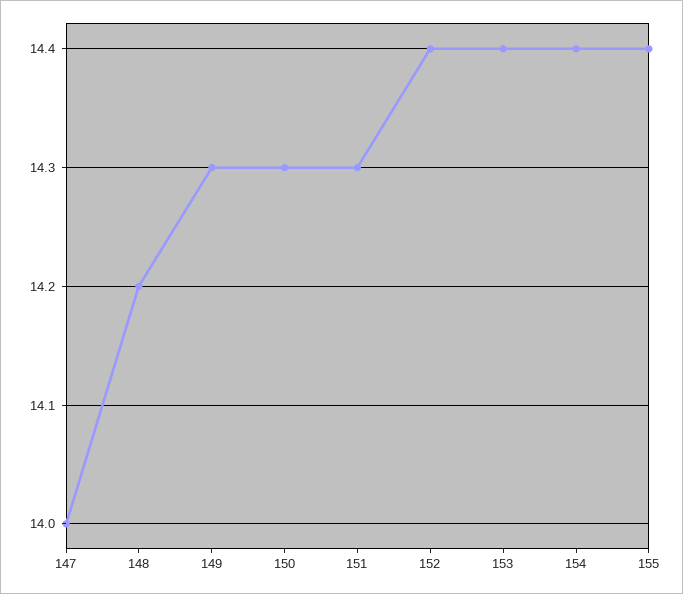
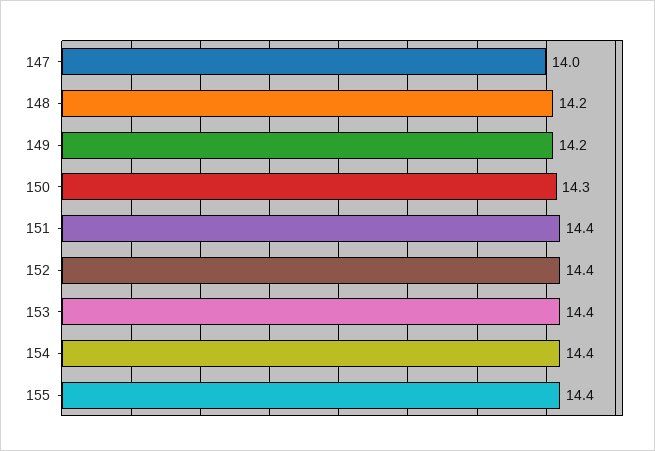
  {
    "147": 14,
    "148": 14.2,
-   "149": 14.3,
+   "149": 14.2,
    "150": 14.3,
-   "151": 14.3,
+   "151": 14.4,
    "152": 14.4,
    "153": 14.4,
    "154": 14.4,
    "155": 14.4
  }

